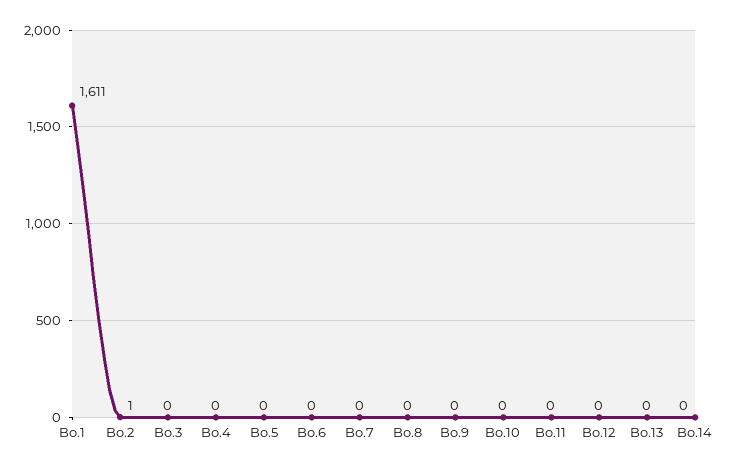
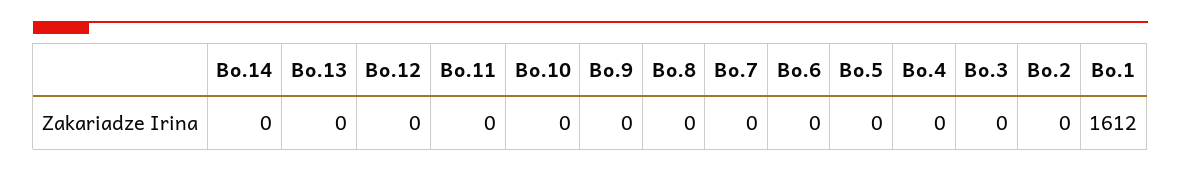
  {
-   "Bo.1": 1611,
+   "Bo.1": 1612,
-   "Bo.2": 1,
+   "Bo.2": 0,
    "Bo.3": 0,
    "Bo.4": 0,
    "Bo.5": 0,
    "Bo.6": 0,
    "Bo.7": 0,
    "Bo.8": 0,
    "Bo.9": 0,
    "Bo.10": 0,
    "Bo.11": 0,
    "Bo.12": 0,
    "Bo.13": 0,
    "Bo.14": 0
  }

